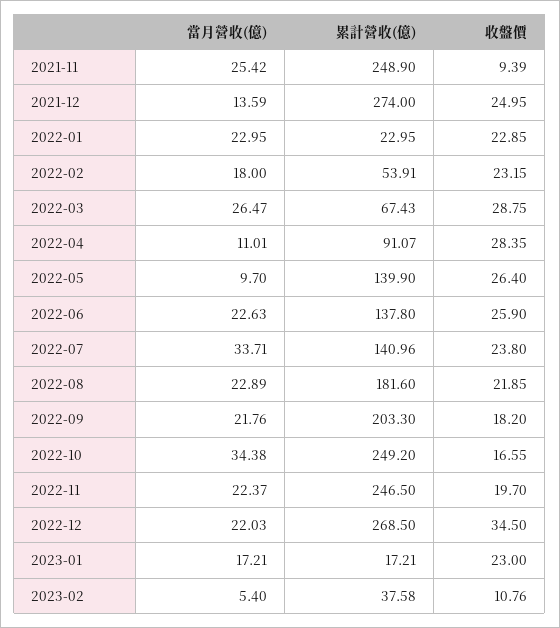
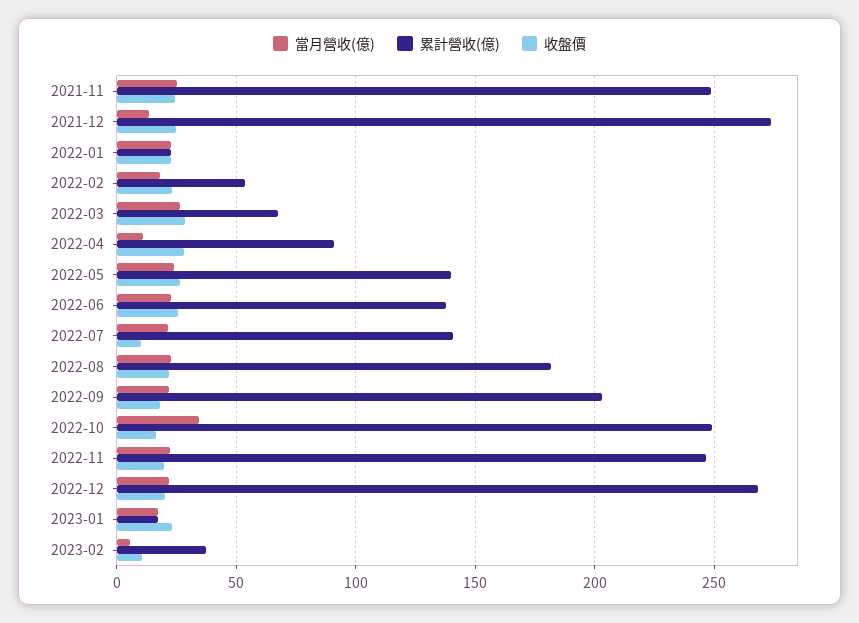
  {
    "當月營收(億)": {
      "2021-11": 25.42,
      "2021-12": 13.59,
      "2022-01": 22.95,
      "2022-02": 18,
      "2022-03": 26.47,
      "2022-04": 11.01,
-     "2022-05": 9.7,
+     "2022-05": 25,
      "2022-06": 22.63,
-     "2022-07": 33.71,
+     "2022-07": 20,
      "2022-08": 22.89,
      "2022-09": 21.76,
      "2022-10": 34.38,
      "2022-11": 22.37,
      "2022-12": 22.03,
      "2023-01": 17.21,
      "2023-02": 5.4
    },
    "累計營收(億)": {
      "2021-11": 248.9,
      "2021-12": 274,
      "2022-01": 22.95,
      "2022-02": 53.91,
      "2022-03": 67.43,
      "2022-04": 91.07,
      "2022-05": 139.9,
      "2022-06": 137.8,
      "2022-07": 140.96,
      "2022-08": 181.6,
      "2022-09": 203.3,
      "2022-10": 249.2,
      "2022-11": 246.5,
      "2022-12": 268.5,
      "2023-01": 17.21,
      "2023-02": 37.58
    },
    "收盤價": {
-     "2021-11": 9.39,
+     "2021-11": 25,
      "2021-12": 24.95,
      "2022-01": 22.85,
      "2022-02": 23.15,
      "2022-03": 28.75,
      "2022-04": 28.35,
      "2022-05": 26.4,
      "2022-06": 25.9,
-     "2022-07": 23.8,
+     "2022-07": 10,
      "2022-08": 21.85,
      "2022-09": 18.2,
      "2022-10": 16.55,
      "2022-11": 19.7,
-     "2022-12": 34.5,
+     "2022-12": 20,
      "2023-01": 23,
      "2023-02": 10.76
    }
  }

